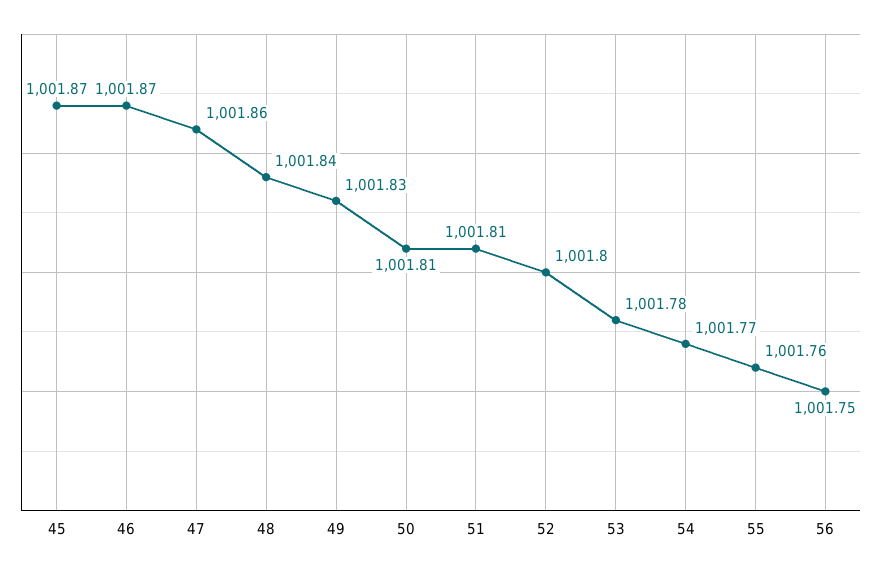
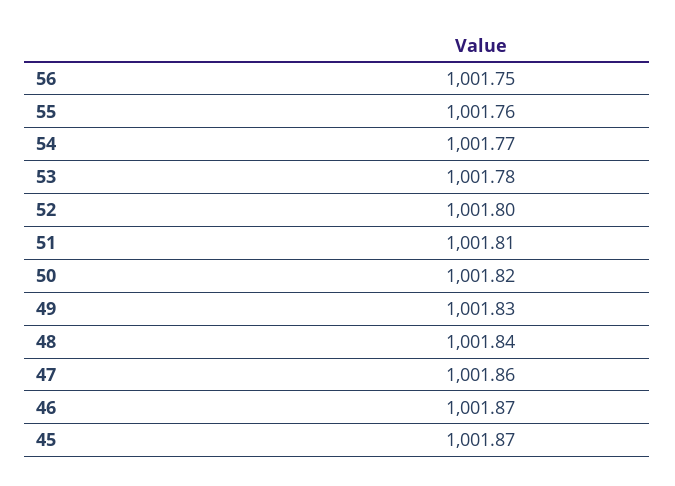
  {
    "45": 1001.87,
    "46": 1001.87,
    "47": 1001.86,
    "48": 1001.84,
    "49": 1001.83,
-   "50": 1001.81,
+   "50": 1001.82,
    "51": 1001.81,
    "52": 1001.8,
    "53": 1001.78,
    "54": 1001.77,
    "55": 1001.76,
    "56": 1001.75
  }

